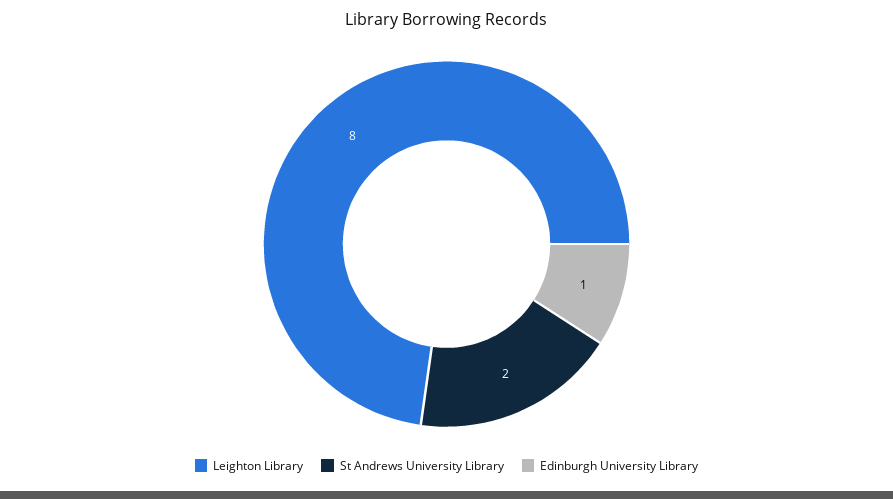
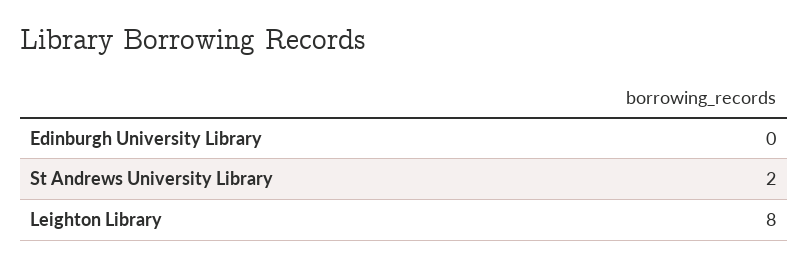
  {
    "Leighton Library": 8,
    "St Andrews University Library": 2,
-   "Edinburgh University Library": 1
+   "Edinburgh University Library": 0
  }

